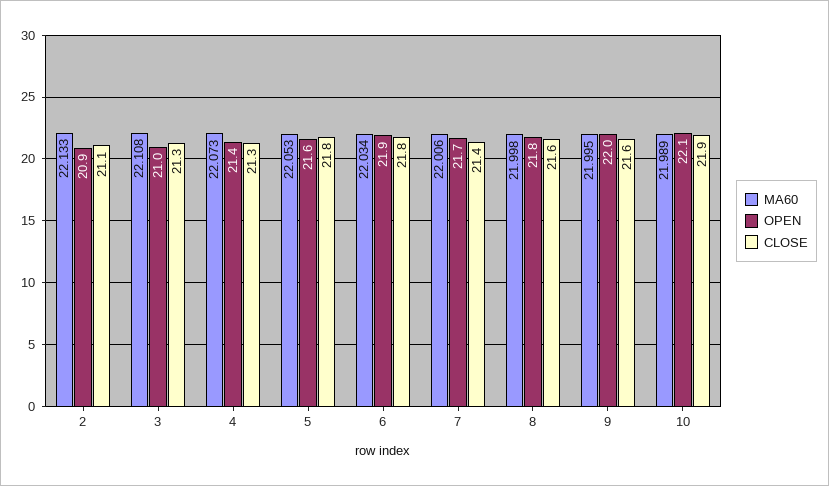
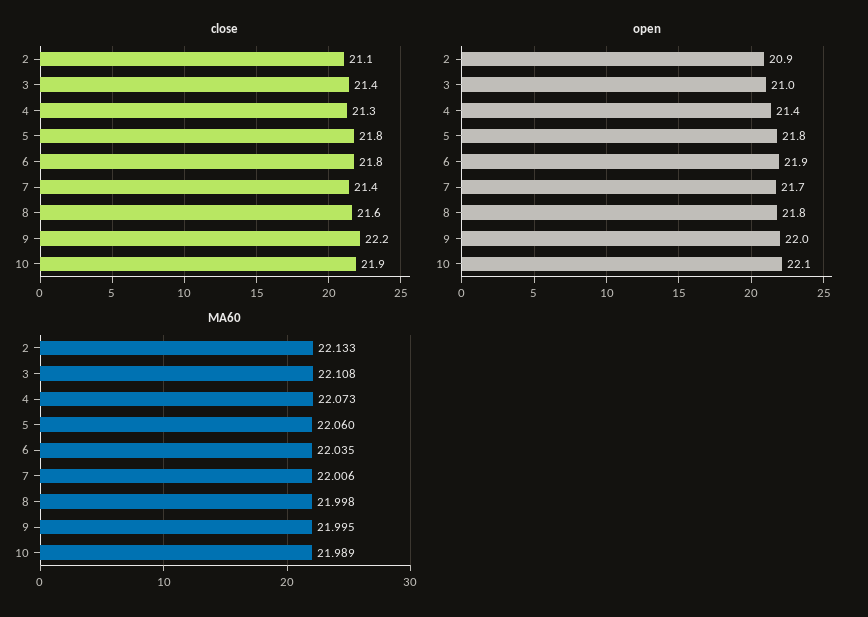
  {
    "MA60": {
      "2": 22.133,
      "3": 22.108,
      "4": 22.073,
-     "5": 22.053,
+     "5": 22.06,
-     "6": 22.034,
+     "6": 22.035,
      "7": 22.006,
      "8": 21.998,
      "9": 21.995,
      "10": 21.989
    },
    "OPEN": {
      "2": 20.9,
      "3": 21,
      "4": 21.4,
-     "5": 21.6,
+     "5": 21.8,
      "6": 21.9,
      "7": 21.7,
      "8": 21.8,
      "9": 22,
      "10": 22.1
    },
    "CLOSE": {
      "2": 21.1,
-     "3": 21.3,
+     "3": 21.4,
      "4": 21.3,
      "5": 21.8,
      "6": 21.8,
      "7": 21.4,
      "8": 21.6,
-     "9": 21.6,
+     "9": 22.2,
      "10": 21.9
    }
  }

